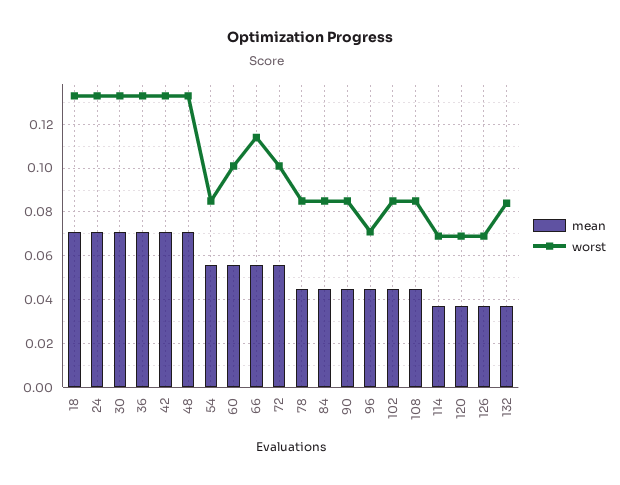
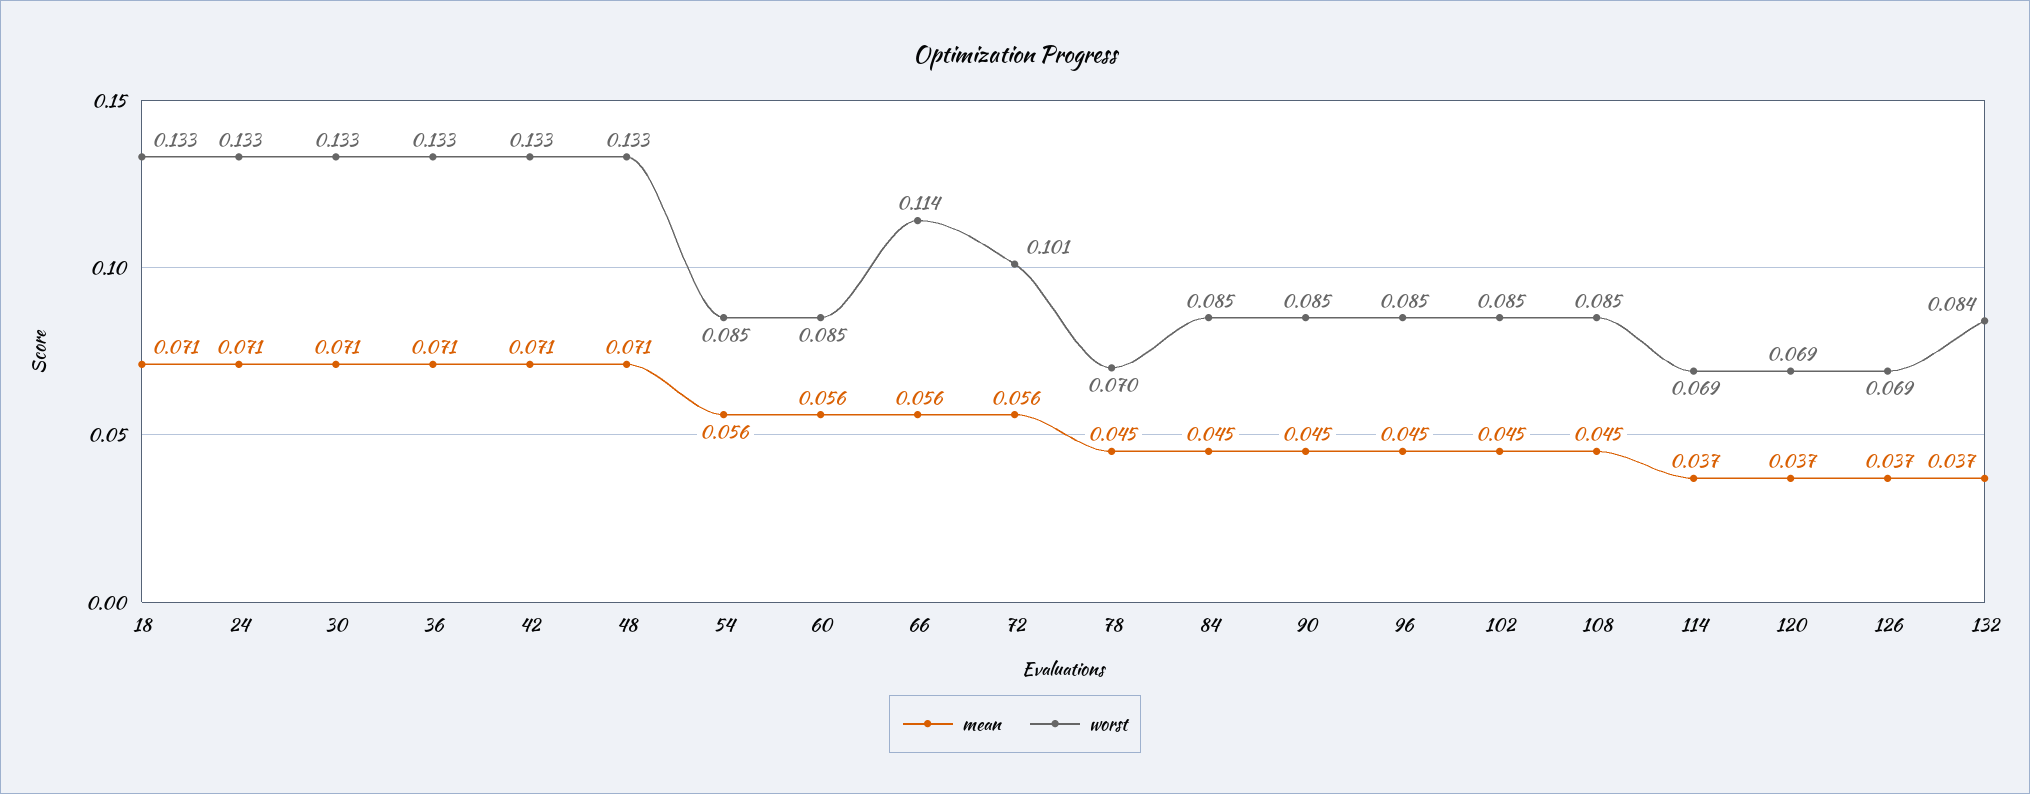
  {
    "mean": {
      "18": 0.071,
      "24": 0.071,
      "30": 0.071,
      "36": 0.071,
      "42": 0.071,
      "48": 0.071,
      "54": 0.056,
      "60": 0.056,
      "66": 0.056,
      "72": 0.056,
      "78": 0.045,
      "84": 0.045,
      "90": 0.045,
      "96": 0.045,
      "102": 0.045,
      "108": 0.045,
      "114": 0.037,
      "120": 0.037,
      "126": 0.037,
      "132": 0.037
    },
    "worst": {
      "18": 0.133,
      "24": 0.133,
      "30": 0.133,
      "36": 0.133,
      "42": 0.133,
      "48": 0.133,
      "54": 0.085,
-     "60": 0.1,
+     "60": 0.085,
      "66": 0.114,
      "72": 0.101,
-     "78": 0.085,
+     "78": 0.07,
      "84": 0.085,
      "90": 0.085,
-     "96": 0.07,
+     "96": 0.085,
      "102": 0.085,
      "108": 0.085,
      "114": 0.069,
      "120": 0.069,
      "126": 0.069,
      "132": 0.084
    }
  }

